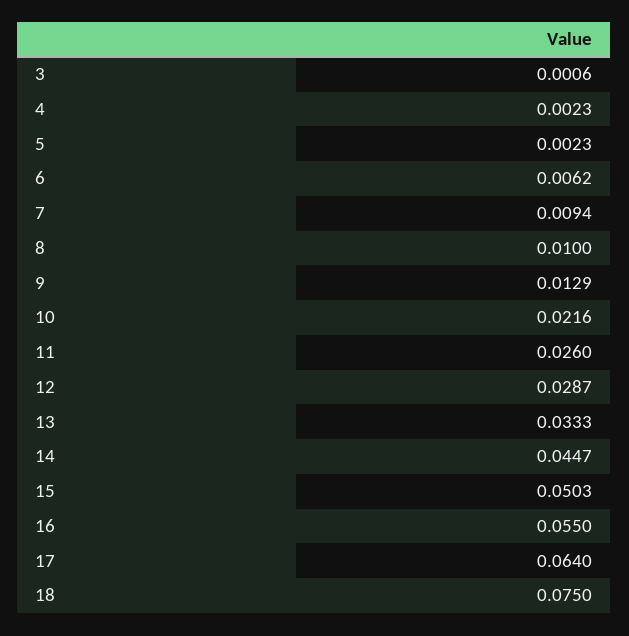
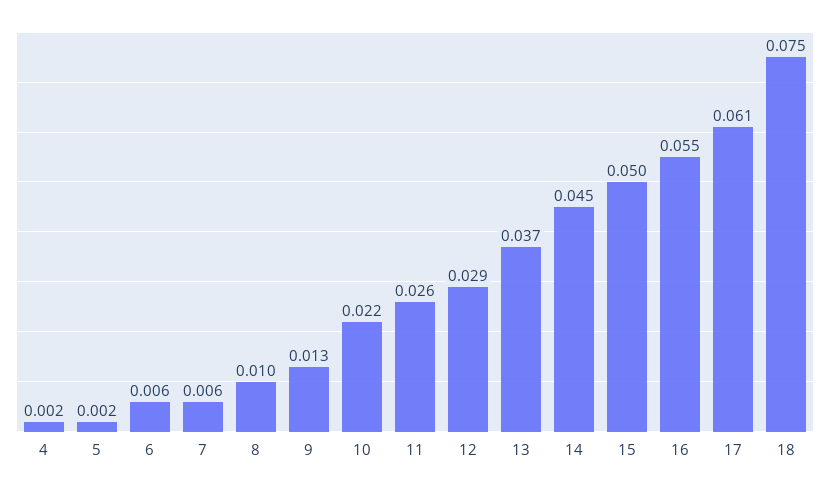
  {
-   "3": 0.0006,
    "4": 0.0023,
    "5": 0.0023,
    "6": 0.0062,
-   "7": 0.0094,
+   "7": 0.006,
    "8": 0.01,
    "9": 0.0129,
    "10": 0.0216,
    "11": 0.026,
    "12": 0.0287,
-   "13": 0.0333,
+   "13": 0.037,
    "14": 0.0447,
    "15": 0.0503,
    "16": 0.055,
-   "17": 0.064,
+   "17": 0.061,
    "18": 0.075
  }

